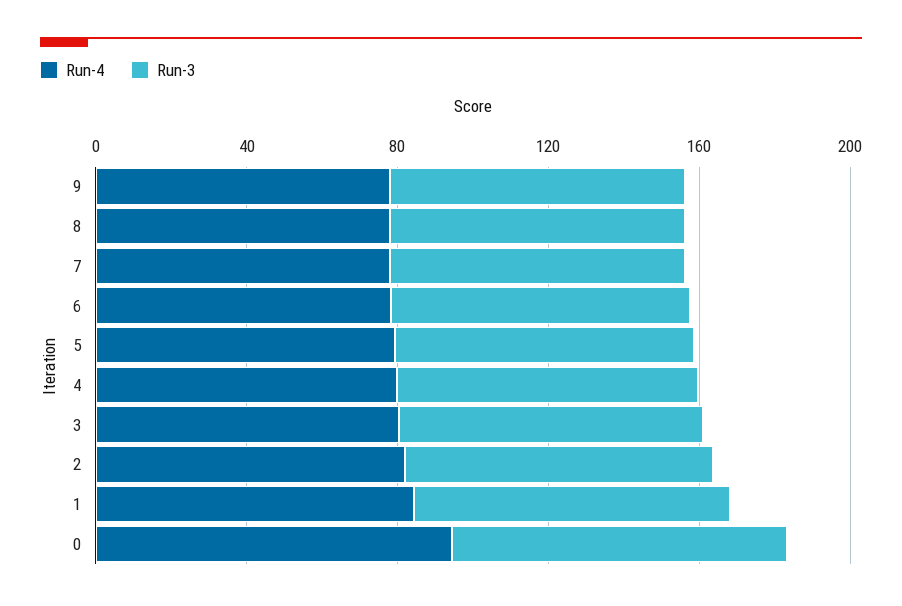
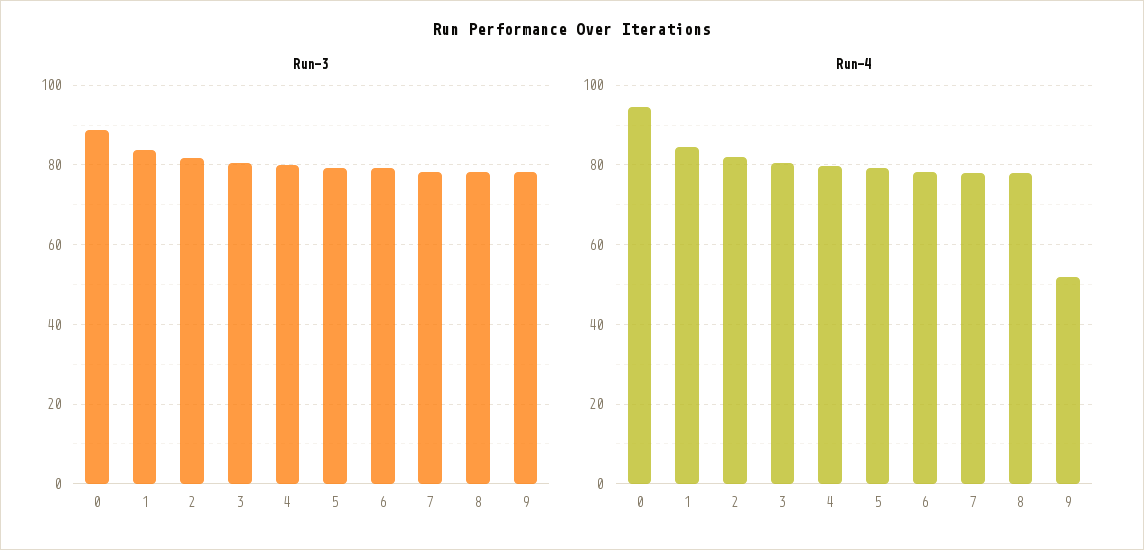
  {
    "Run-4": {
-     "9": 80,
+     "9": 52,
      "8": 78,
      "7": 78,
      "6": 78,
      "5": 80,
      "4": 80,
      "3": 80,
      "2": 82,
      "1": 84,
      "0": 94
    },
    "Run-3": {
      "9": 78,
      "8": 78,
      "7": 78,
      "6": 80,
      "5": 80,
      "4": 80,
      "3": 80,
      "2": 82,
      "1": 84,
      "0": 88
    }
  }

